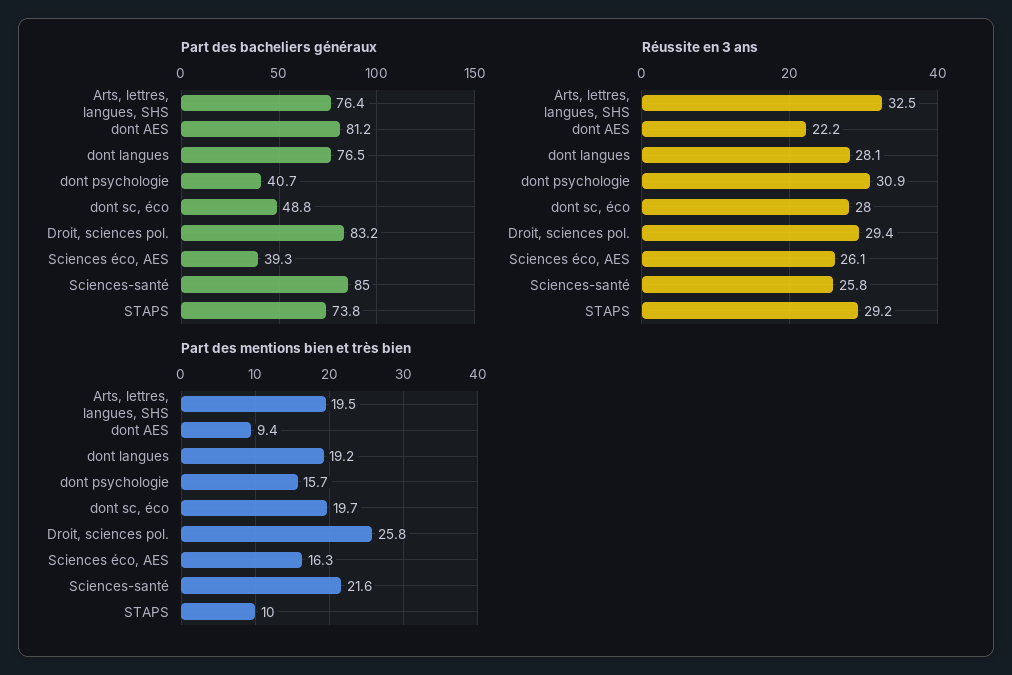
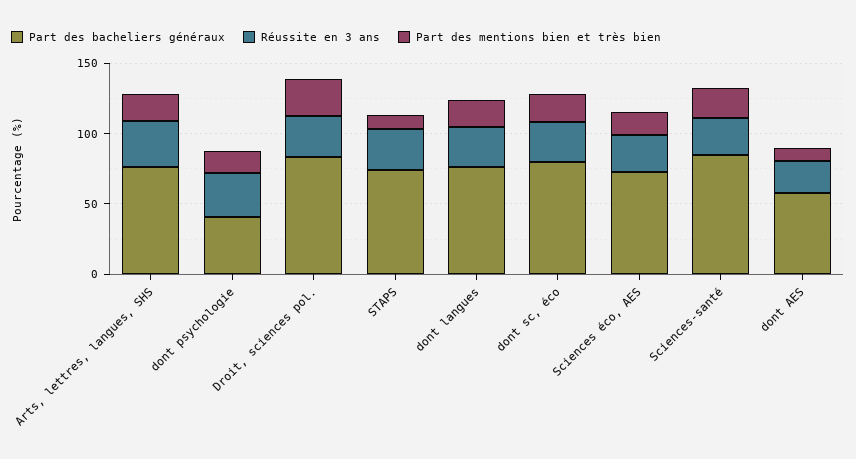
  {
    "Part des bacheliers généraux": {
      "Arts, lettres, langues, SHS": 76.4,
-     "dont AES": 81.2,
+     "dont AES": 60,
      "dont langues": 76.5,
      "dont psychologie": 40.7,
-     "dont sc, éco": 48.8,
+     "dont sc, éco": 80,
      "Droit, sciences pol.": 83.2,
-     "Sciences éco, AES": 39.3,
+     "Sciences éco, AES": 70,
      "Sciences-santé": 85,
      "STAPS": 73.8
    },
    "Réussite en 3 ans": {
      "Arts, lettres, langues, SHS": 32.5,
      "dont AES": 22.2,
      "dont langues": 28.1,
      "dont psychologie": 30.9,
      "dont sc, éco": 28,
      "Droit, sciences pol.": 29.4,
      "Sciences éco, AES": 26.1,
      "Sciences-santé": 25.8,
      "STAPS": 29.2
    },
    "Part des mentions bien et très bien": {
      "Arts, lettres, langues, SHS": 19.5,
      "dont AES": 9.4,
      "dont langues": 19.2,
      "dont psychologie": 15.7,
      "dont sc, éco": 19.7,
      "Droit, sciences pol.": 25.8,
      "Sciences éco, AES": 16.3,
      "Sciences-santé": 21.6,
      "STAPS": 10
    }
  }

